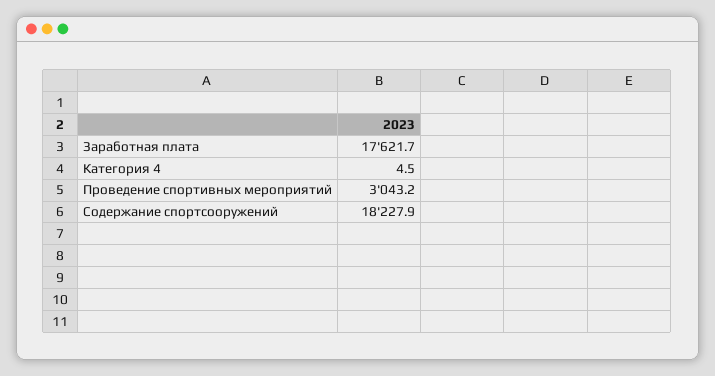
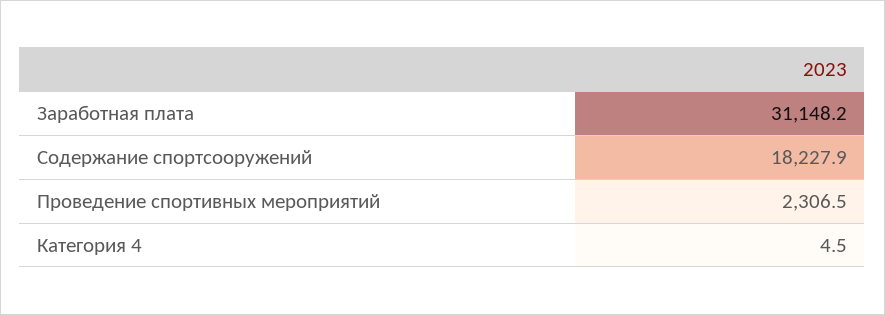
  {
-   "Заработная плата": 17621.7,
+   "Заработная плата": 31148.2,
    "Категория 4": 4.5,
-   "Проведение спортивных мероприятий": 3043.2,
+   "Проведение спортивных мероприятий": 2306.5,
    "Содержание спортсооружений": 18227.9
  }

